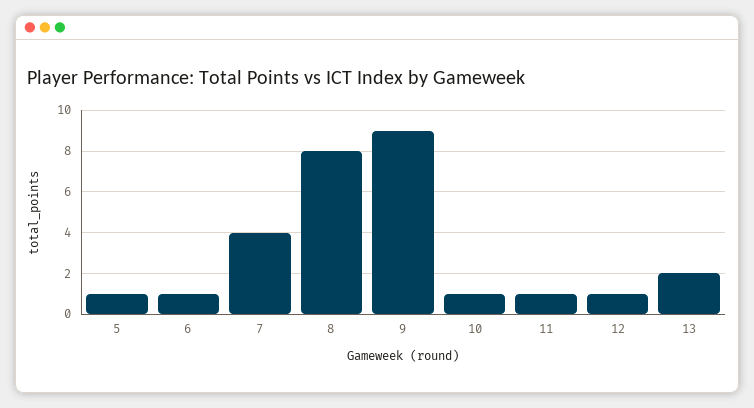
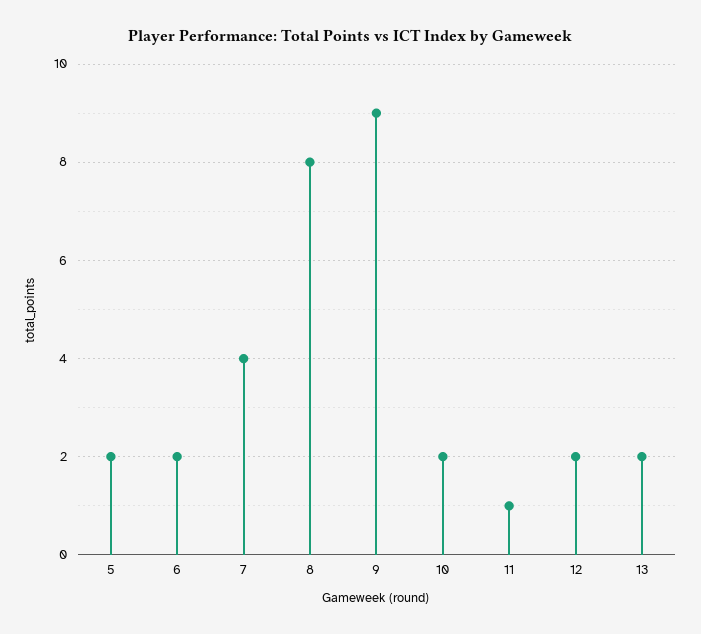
  {
-   "5": 1,
+   "5": 2,
-   "6": 1,
+   "6": 2,
    "7": 4,
    "8": 8,
    "9": 9,
-   "10": 1,
+   "10": 2,
    "11": 1,
-   "12": 1,
+   "12": 2,
    "13": 2
  }

